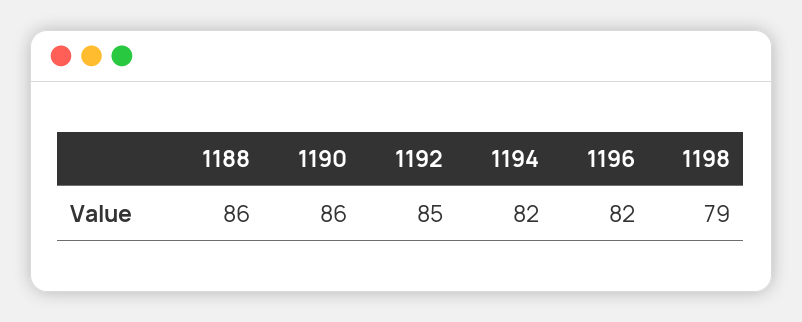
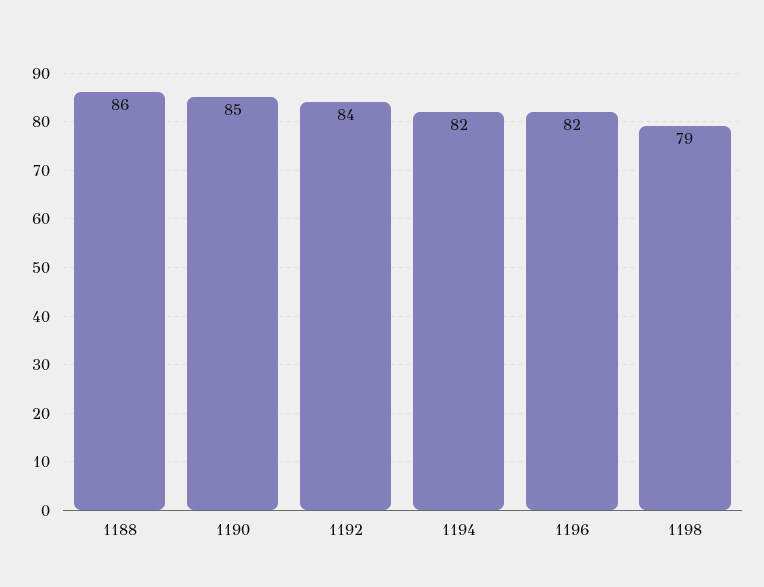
  {
    "1188": 86,
-   "1190": 86,
+   "1190": 85,
-   "1192": 85,
+   "1192": 84,
    "1194": 82,
    "1196": 82,
    "1198": 79
  }

